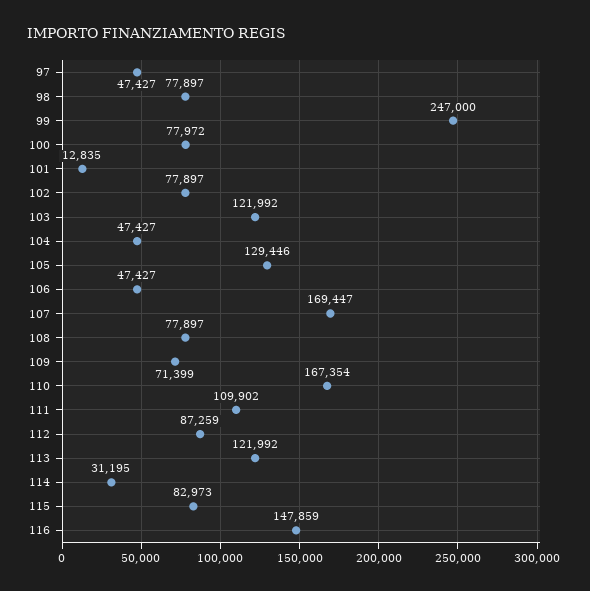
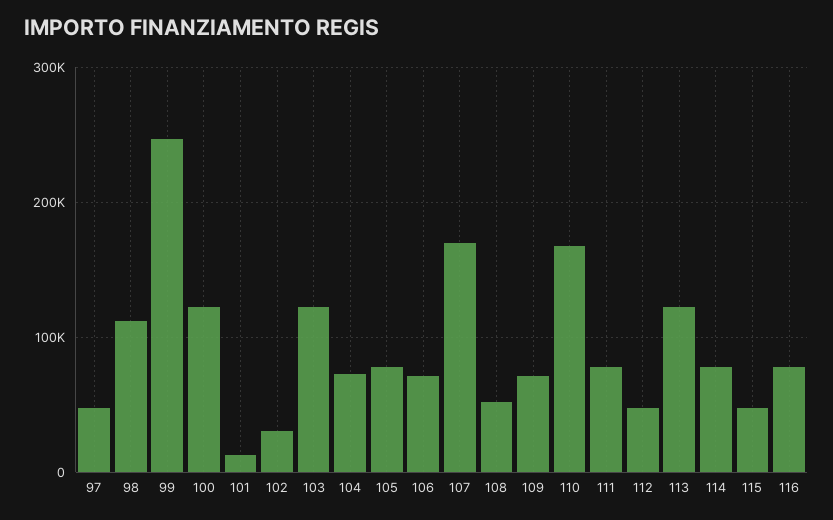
  {
    "97": 47427,
-   "98": 77897,
+   "98": 110000,
    "99": 247000,
-   "100": 77972,
+   "100": 120000,
    "101": 12835,
-   "102": 77897,
+   "102": 30000,
    "103": 121992,
-   "104": 47427,
+   "104": 70000,
-   "105": 129446,
+   "105": 80000,
-   "106": 47427,
+   "106": 70000,
    "107": 169447,
-   "108": 77897,
+   "108": 50000,
    "109": 71399,
    "110": 167354,
-   "111": 109902,
+   "111": 80000,
-   "112": 87259,
+   "112": 50000,
    "113": 121992,
-   "114": 31195,
+   "114": 80000,
-   "115": 82973,
+   "115": 50000,
-   "116": 147859
+   "116": 80000
  }

